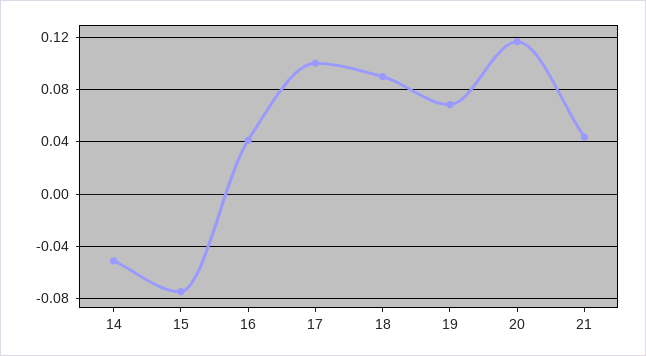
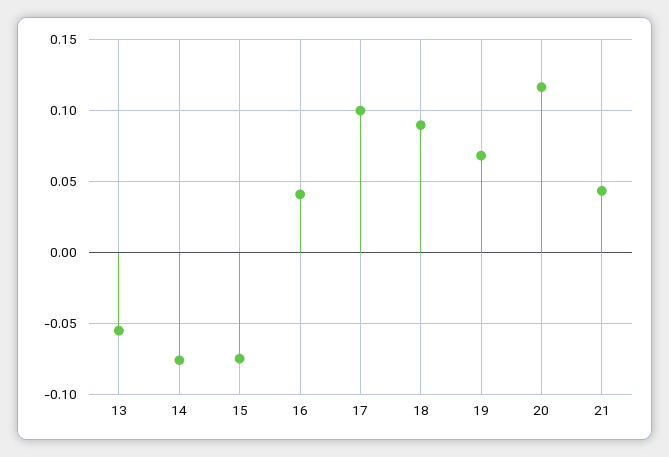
  {
-   "14": -0.05,
+   "14": -0.075,
    "15": -0.075,
    "16": 0.04,
    "17": 0.1,
    "18": 0.09,
    "19": 0.07,
    "20": 0.115,
-   "21": 0.045
+   "21": 0.045,
+   "13": -0.055
  }

